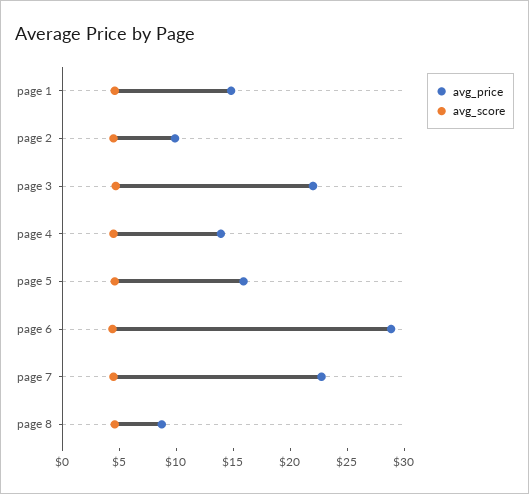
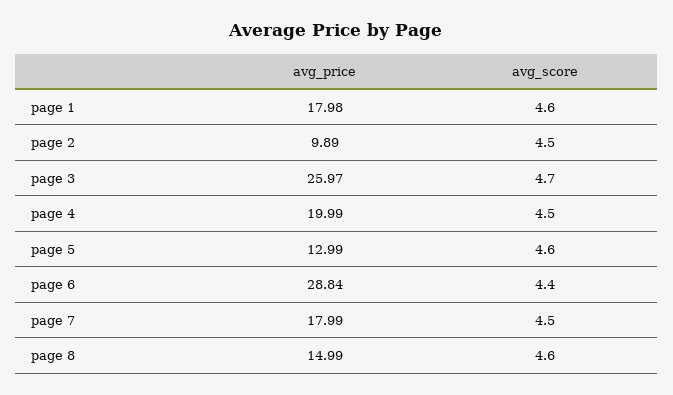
  {
    "avg_price": {
-     "page 1": 15,
+     "page 1": 17.98,
      "page 2": 9.89,
-     "page 3": 22,
+     "page 3": 25.97,
-     "page 4": 14,
+     "page 4": 19.99,
-     "page 5": 16,
+     "page 5": 12.99,
      "page 6": 28.84,
-     "page 7": 23,
+     "page 7": 17.99,
-     "page 8": 9
+     "page 8": 14.99
    },
    "avg_score": {
      "page 1": 4.6,
      "page 2": 4.5,
      "page 3": 4.7,
      "page 4": 4.5,
      "page 5": 4.6,
      "page 6": 4.4,
      "page 7": 4.5,
      "page 8": 4.6
    }
  }

